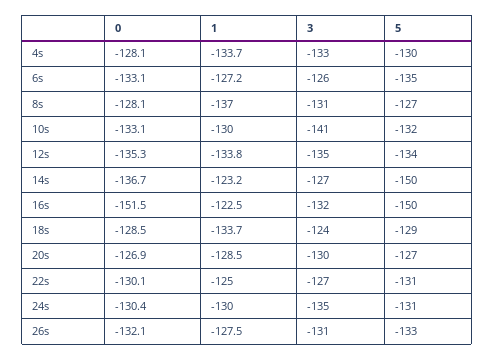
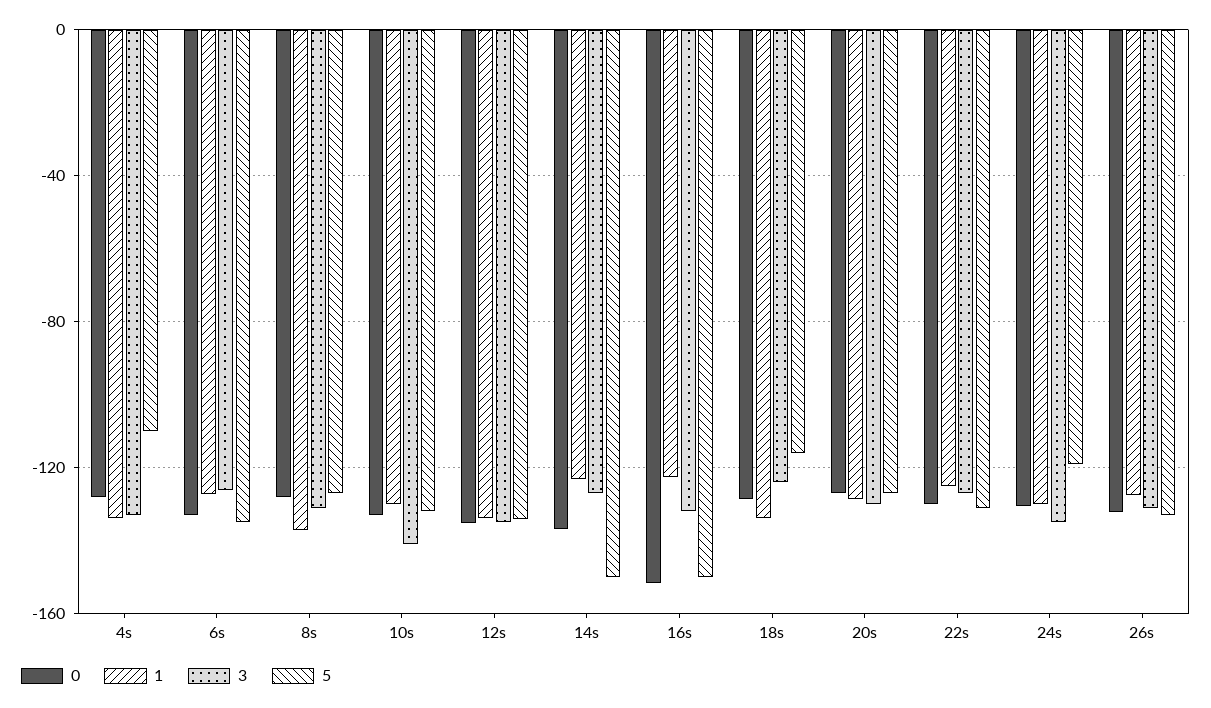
  {
    "0": {
      "4s": -128.1,
      "6s": -133.1,
      "8s": -128.1,
      "10s": -133.1,
      "12s": -135.3,
      "14s": -136.7,
      "16s": -151.5,
      "18s": -128.5,
      "20s": -126.9,
      "22s": -130.1,
      "24s": -130.4,
      "26s": -132.1
    },
    "1": {
      "4s": -133.7,
      "6s": -127.2,
      "8s": -137,
      "10s": -130,
      "12s": -133.8,
      "14s": -123.2,
      "16s": -122.5,
      "18s": -133.7,
      "20s": -128.5,
      "22s": -125,
      "24s": -130,
      "26s": -127.5
    },
    "3": {
      "4s": -133,
      "6s": -126,
      "8s": -131,
      "10s": -141,
      "12s": -135,
      "14s": -127,
      "16s": -132,
      "18s": -124,
      "20s": -130,
      "22s": -127,
      "24s": -135,
      "26s": -131
    },
    "5": {
-     "4s": -130,
+     "4s": -110,
      "6s": -135,
      "8s": -127,
      "10s": -132,
      "12s": -134,
      "14s": -150,
      "16s": -150,
-     "18s": -129,
+     "18s": -115,
      "20s": -127,
      "22s": -131,
-     "24s": -131,
+     "24s": -120,
      "26s": -133
    }
  }

